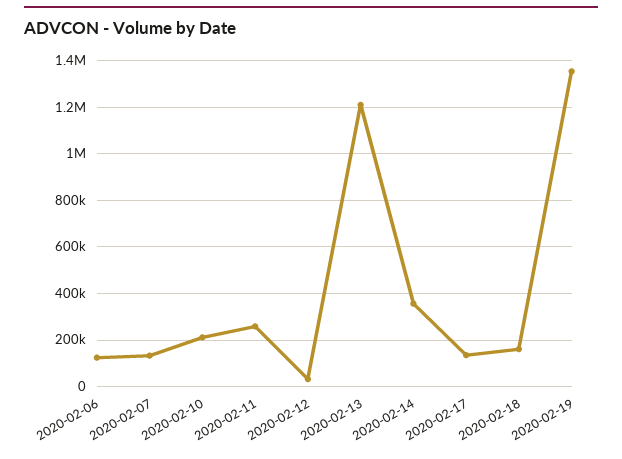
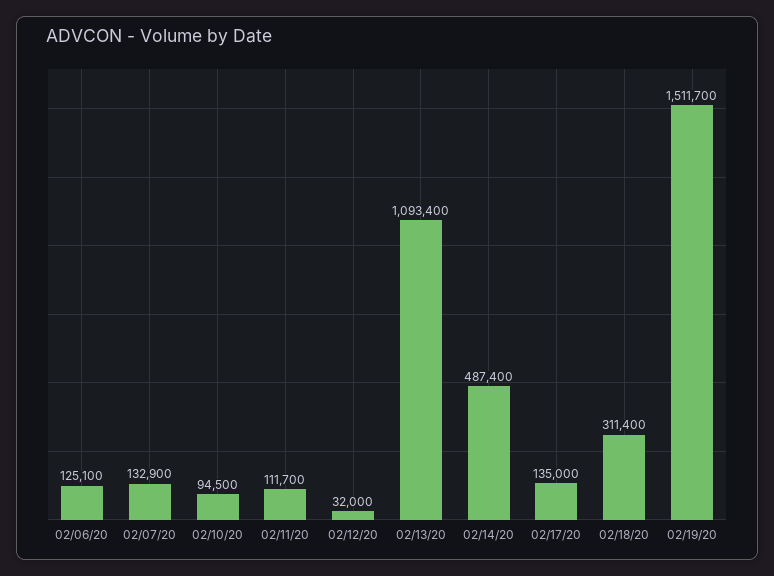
  {
    "2020-02-06": 125100,
    "2020-02-07": 132900,
-   "2020-02-10": 200000,
+   "2020-02-10": 94500,
-   "2020-02-11": 250000,
+   "2020-02-11": 111700,
    "2020-02-12": 32000,
-   "2020-02-13": 1200000,
+   "2020-02-13": 1093400,
-   "2020-02-14": 350000,
+   "2020-02-14": 487400,
    "2020-02-17": 135000,
-   "2020-02-18": 150000,
+   "2020-02-18": 311400,
-   "2020-02-19": 1350000
+   "2020-02-19": 1511700
  }

